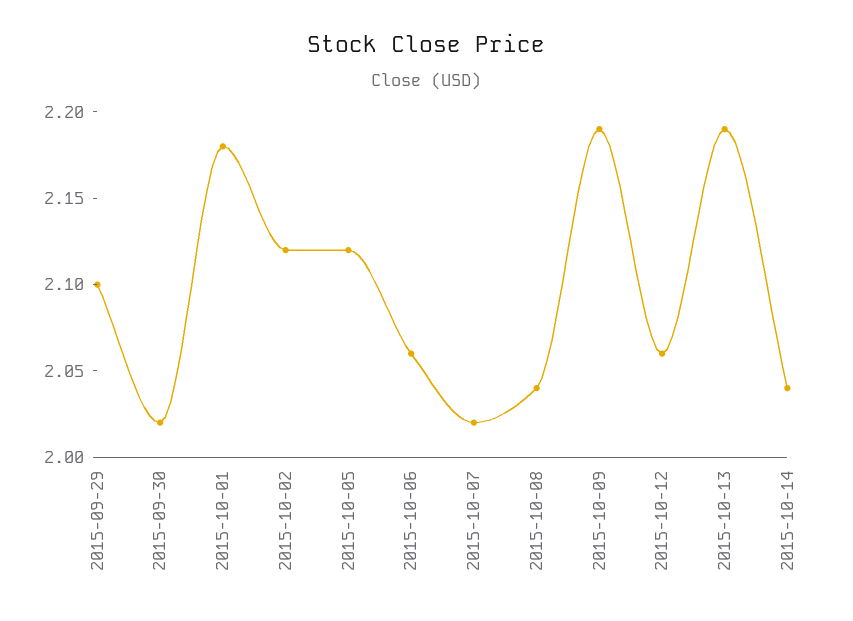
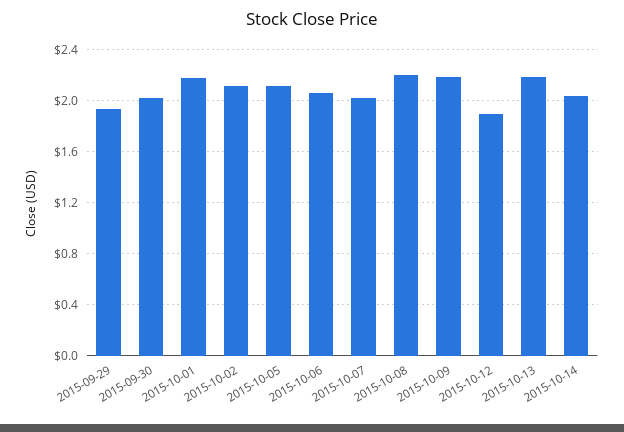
  {
-   "2015-09-29": 2.1,
+   "2015-09-29": 1.95,
    "2015-09-30": 2.02,
    "2015-10-01": 2.18,
    "2015-10-02": 2.12,
    "2015-10-05": 2.12,
    "2015-10-06": 2.06,
    "2015-10-07": 2.02,
-   "2015-10-08": 2.04,
+   "2015-10-08": 2.2,
    "2015-10-09": 2.19,
-   "2015-10-12": 2.06,
+   "2015-10-12": 1.9,
    "2015-10-13": 2.19,
    "2015-10-14": 2.04
  }

